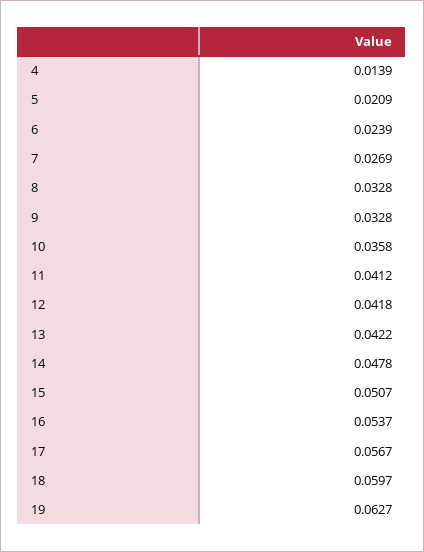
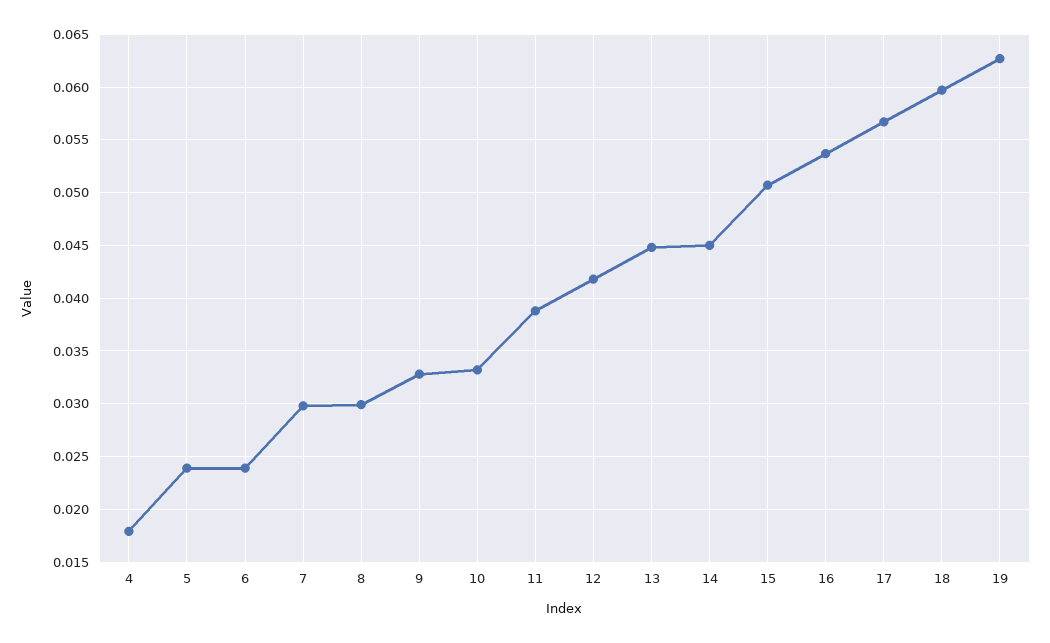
  {
-   "4": 0.0139,
+   "4": 0.018,
-   "5": 0.0209,
+   "5": 0.024,
    "6": 0.0239,
-   "7": 0.0269,
+   "7": 0.03,
-   "8": 0.0328,
+   "8": 0.03,
    "9": 0.0328,
-   "10": 0.0358,
+   "10": 0.033,
-   "11": 0.0412,
+   "11": 0.039,
    "12": 0.0418,
-   "13": 0.0422,
+   "13": 0.045,
-   "14": 0.0478,
+   "14": 0.045,
    "15": 0.0507,
    "16": 0.0537,
    "17": 0.0567,
    "18": 0.0597,
    "19": 0.0627
  }

